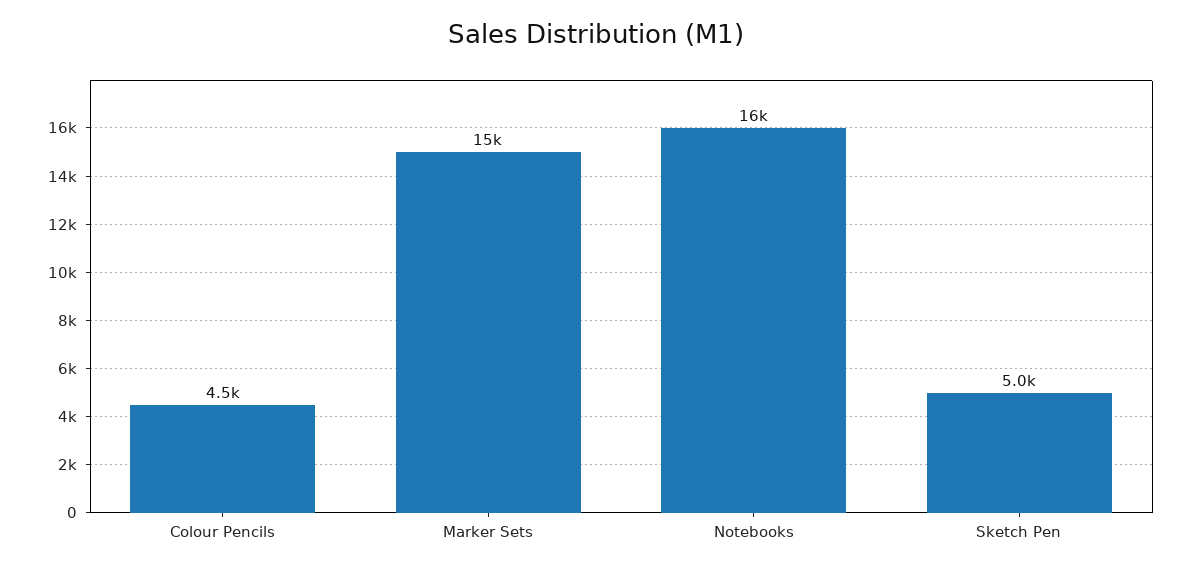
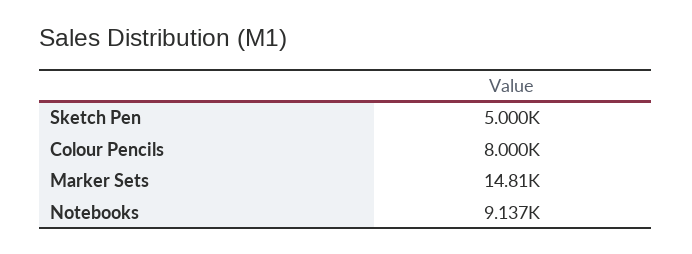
  {
-   "Colour Pencils": 4500,
+   "Colour Pencils": 8000,
    "Marker Sets": 14810,
-   "Notebooks": 16000,
+   "Notebooks": 9137,
    "Sketch Pen": 5000
  }

